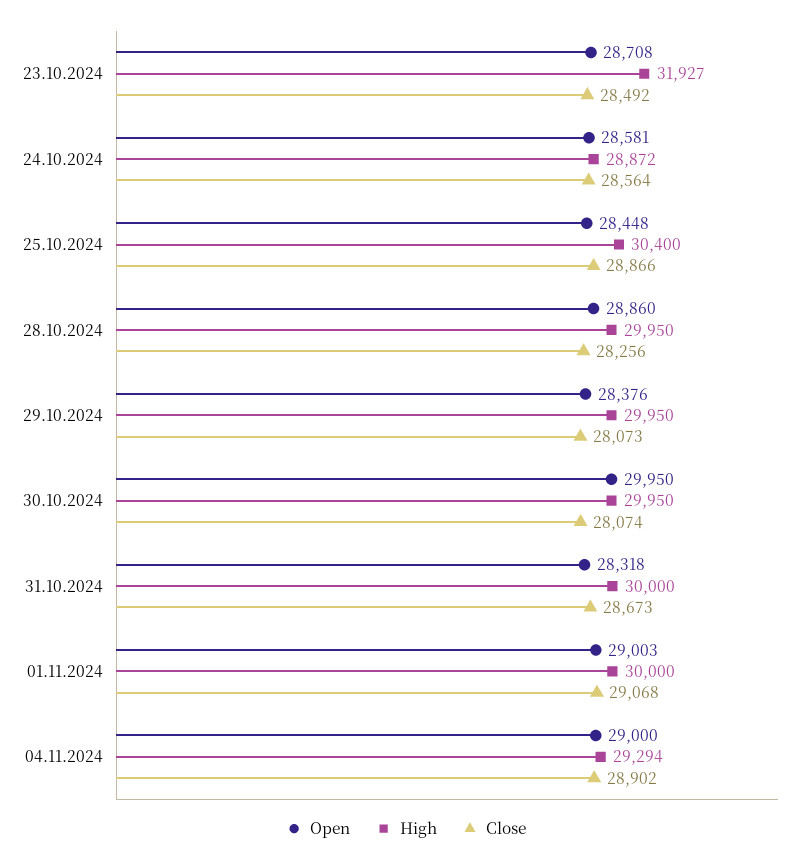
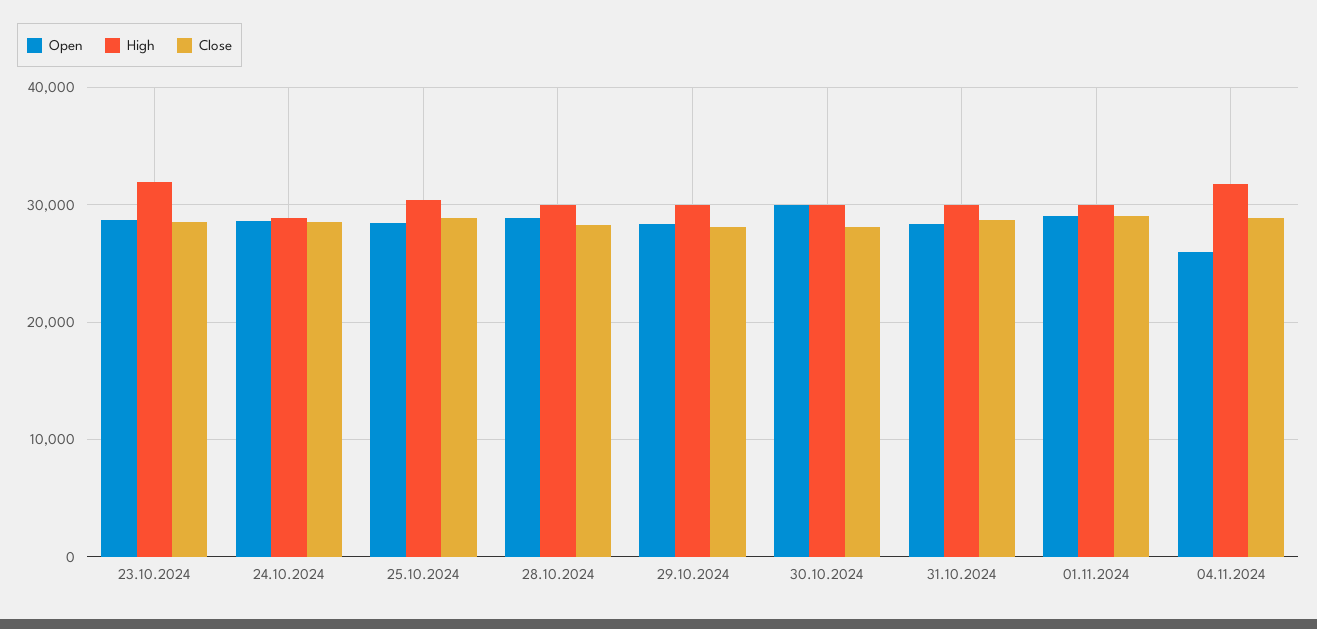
  {
    "Open": {
      "23.10.2024": 28708,
      "24.10.2024": 28581,
      "25.10.2024": 28448,
      "28.10.2024": 28860,
      "29.10.2024": 28376,
      "30.10.2024": 29950,
      "31.10.2024": 28318,
      "01.11.2024": 29003,
-     "04.11.2024": 29000
+     "04.11.2024": 26000
    },
    "High": {
      "23.10.2024": 31927,
      "24.10.2024": 28872,
      "25.10.2024": 30400,
      "28.10.2024": 29950,
      "29.10.2024": 29950,
      "30.10.2024": 29950,
      "31.10.2024": 30000,
      "01.11.2024": 30000,
-     "04.11.2024": 29294
+     "04.11.2024": 32000
    },
    "Close": {
      "23.10.2024": 28492,
      "24.10.2024": 28564,
      "25.10.2024": 28866,
      "28.10.2024": 28256,
      "29.10.2024": 28073,
      "30.10.2024": 28074,
      "31.10.2024": 28673,
      "01.11.2024": 29068,
      "04.11.2024": 28902
    }
  }

